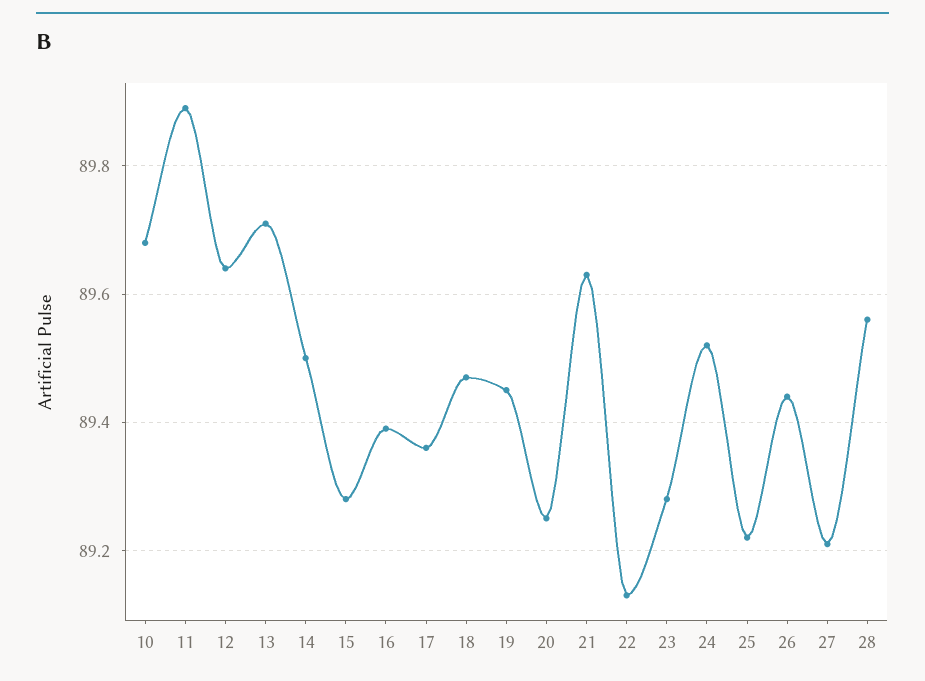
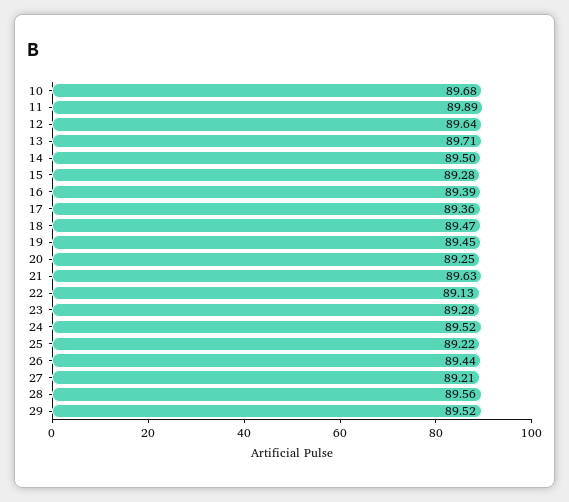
  {
    "10": 89.68,
    "11": 89.89,
    "12": 89.64,
    "13": 89.71,
    "14": 89.5,
    "15": 89.28,
    "16": 89.39,
    "17": 89.36,
    "18": 89.47,
    "19": 89.45,
    "20": 89.25,
    "21": 89.63,
    "22": 89.13,
    "23": 89.28,
    "24": 89.52,
    "25": 89.22,
    "26": 89.44,
    "27": 89.21,
-   "28": 89.56
+   "28": 89.56,
+   "29": 89.52
  }

